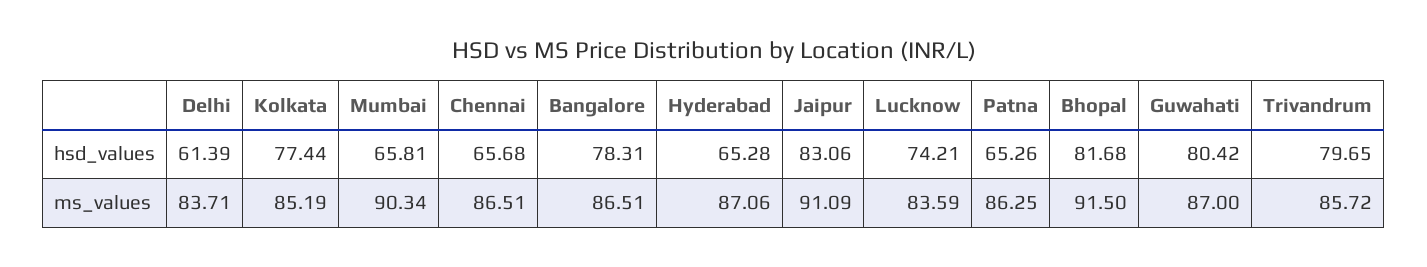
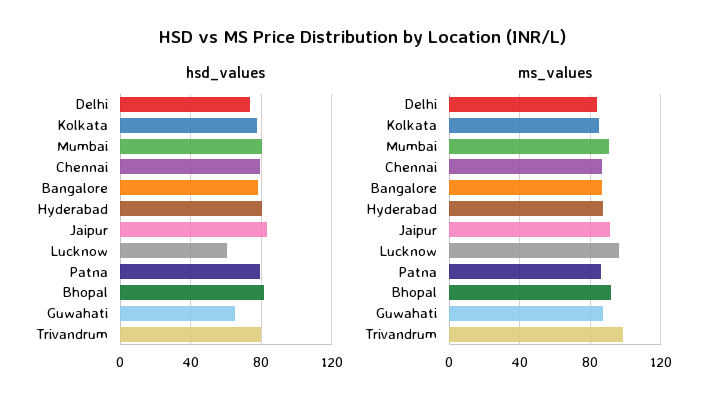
  {
    "hsd_values": {
-     "Delhi": 61.39,
+     "Delhi": 75,
      "Kolkata": 77.44,
-     "Mumbai": 65.81,
+     "Mumbai": 80,
-     "Chennai": 65.68,
+     "Chennai": 80,
      "Bangalore": 78.31,
-     "Hyderabad": 65.28,
+     "Hyderabad": 80,
      "Jaipur": 83.06,
-     "Lucknow": 74.21,
+     "Lucknow": 60,
-     "Patna": 65.26,
+     "Patna": 80,
      "Bhopal": 81.68,
-     "Guwahati": 80.42,
+     "Guwahati": 65,
      "Trivandrum": 79.65
    },
    "ms_values": {
      "Delhi": 83.71,
      "Kolkata": 85.19,
      "Mumbai": 90.34,
      "Chennai": 86.51,
      "Bangalore": 86.51,
      "Hyderabad": 87.06,
      "Jaipur": 91.09,
-     "Lucknow": 83.59,
+     "Lucknow": 95,
      "Patna": 86.25,
      "Bhopal": 91.5,
      "Guwahati": 87,
-     "Trivandrum": 85.72
+     "Trivandrum": 100
    }
  }

